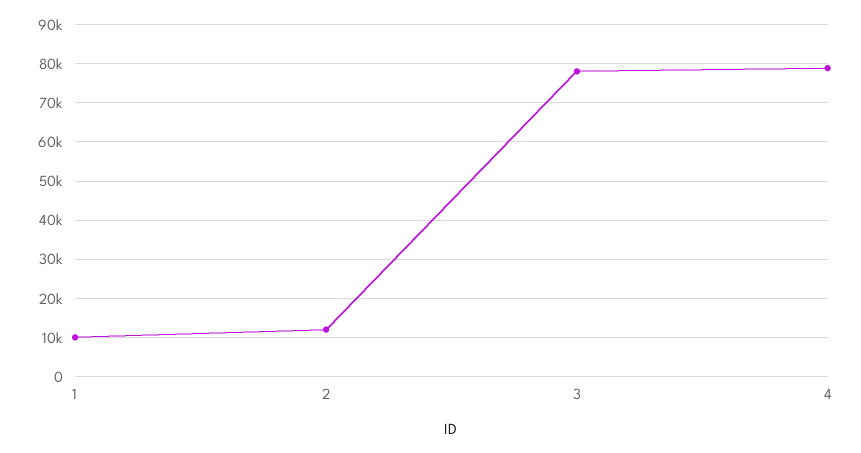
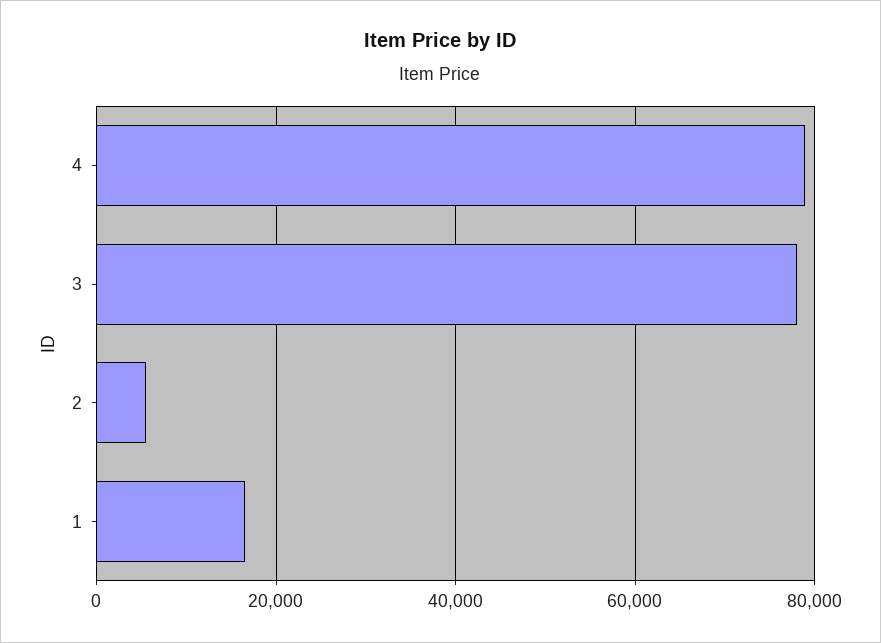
  {
-   "1": 10000,
+   "1": 16000,
-   "2": 12000,
+   "2": 6000,
    "3": 78000,
    "4": 78000
  }

